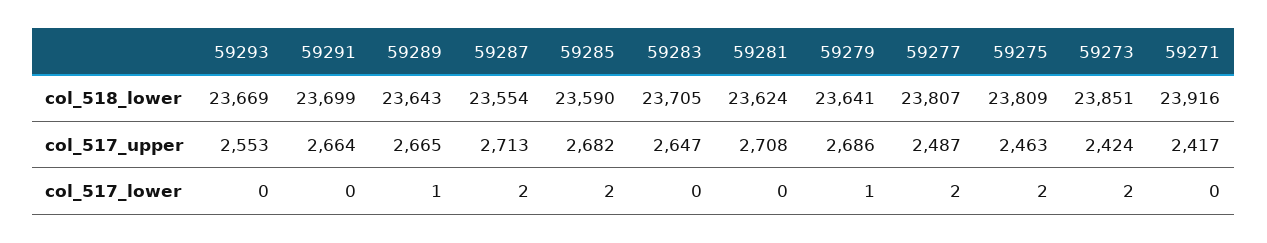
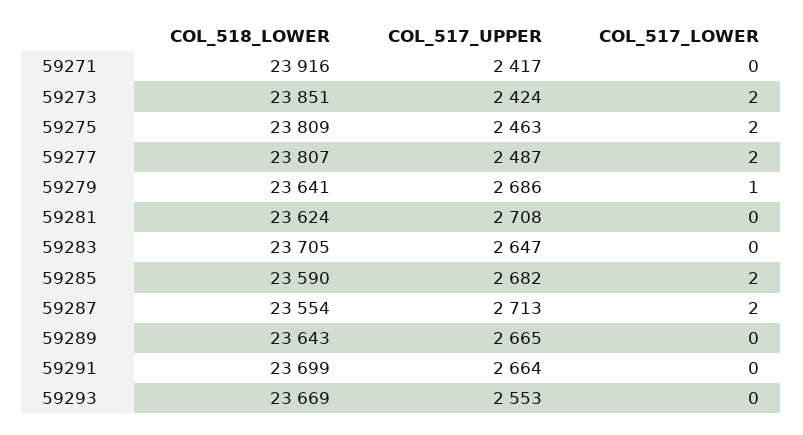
  {
    "59293": {
      "col_518_lower": 23669,
      "col_517_upper": 2553,
      "col_517_lower": 0
    },
    "59291": {
      "col_518_lower": 23699,
      "col_517_upper": 2664,
      "col_517_lower": 0
    },
    "59289": {
      "col_518_lower": 23643,
      "col_517_upper": 2665,
-     "col_517_lower": 1
+     "col_517_lower": 0
    },
    "59287": {
      "col_518_lower": 23554,
      "col_517_upper": 2713,
      "col_517_lower": 2
    },
    "59285": {
      "col_518_lower": 23590,
      "col_517_upper": 2682,
      "col_517_lower": 2
    },
    "59283": {
      "col_518_lower": 23705,
      "col_517_upper": 2647,
      "col_517_lower": 0
    },
    "59281": {
      "col_518_lower": 23624,
      "col_517_upper": 2708,
      "col_517_lower": 0
    },
    "59279": {
      "col_518_lower": 23641,
      "col_517_upper": 2686,
      "col_517_lower": 1
    },
    "59277": {
      "col_518_lower": 23807,
      "col_517_upper": 2487,
      "col_517_lower": 2
    },
    "59275": {
      "col_518_lower": 23809,
      "col_517_upper": 2463,
      "col_517_lower": 2
    },
    "59273": {
      "col_518_lower": 23851,
      "col_517_upper": 2424,
      "col_517_lower": 2
    },
    "59271": {
      "col_518_lower": 23916,
      "col_517_upper": 2417,
      "col_517_lower": 0
    }
  }

